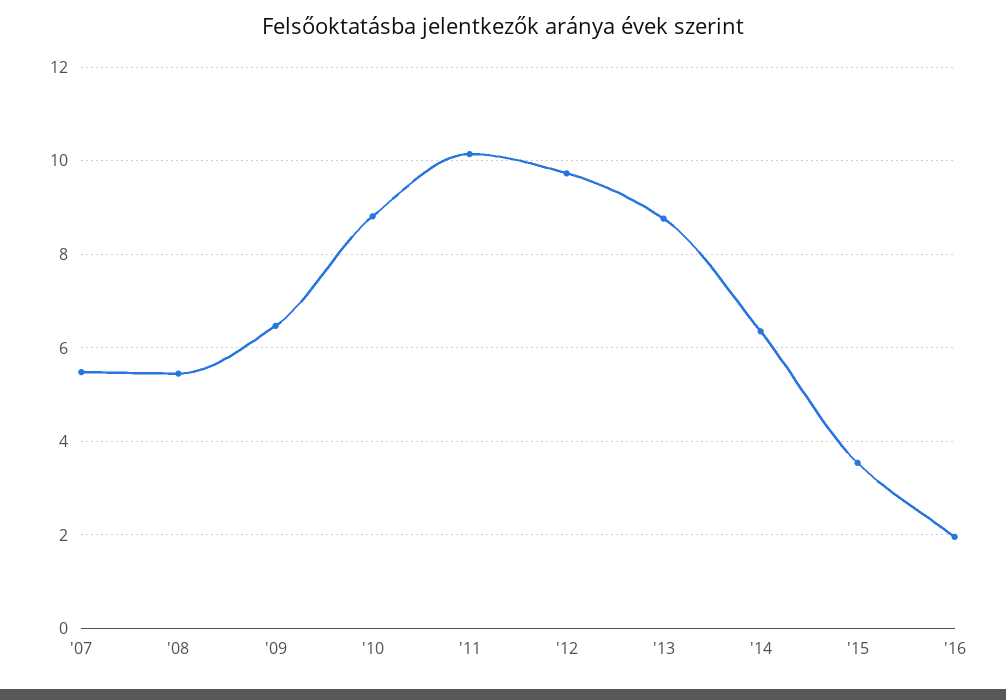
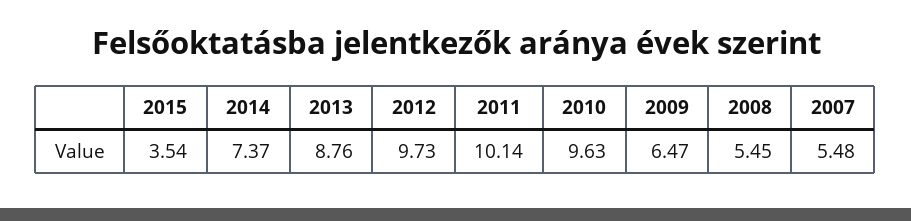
  {
    "'07": 5.48,
    "'08": 5.45,
    "'09": 6.47,
-   "'10": 8.8,
+   "'10": 9.63,
    "'11": 10.14,
    "'12": 9.73,
    "'13": 8.76,
-   "'14": 6.4,
+   "'14": 7.37,
-   "'15": 3.54,
+   "'15": 3.54
-   "'16": 2
  }

